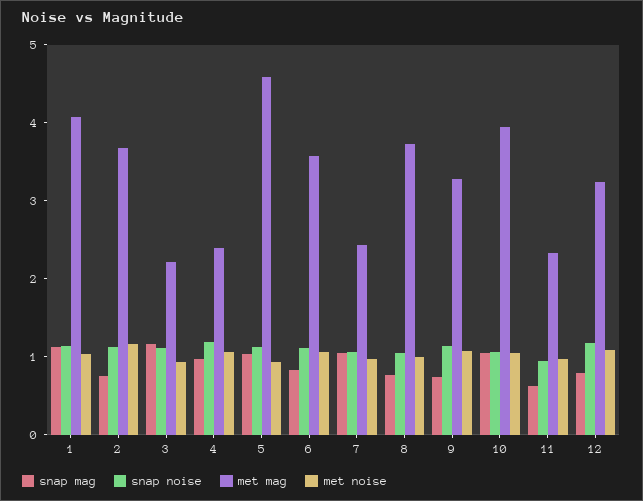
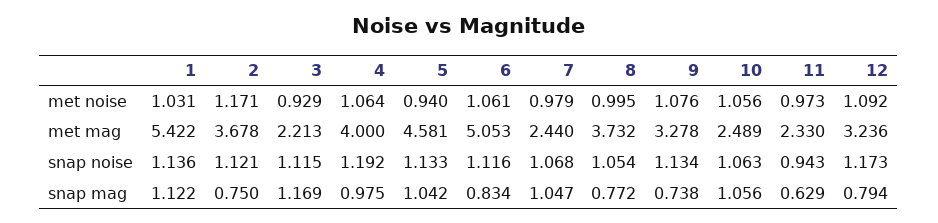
  {
    "snap mag": {
      "1": 1.122,
      "2": 0.75,
      "3": 1.169,
      "4": 0.975,
      "5": 1.042,
      "6": 0.834,
      "7": 1.047,
      "8": 0.772,
      "9": 0.738,
      "10": 1.056,
      "11": 0.629,
      "12": 0.794
    },
    "snap noise": {
      "1": 1.136,
      "2": 1.121,
      "3": 1.115,
      "4": 1.192,
      "5": 1.133,
      "6": 1.116,
      "7": 1.068,
      "8": 1.054,
      "9": 1.134,
      "10": 1.063,
      "11": 0.943,
      "12": 1.173
    },
    "met mag": {
-     "1": 4,
+     "1": 5.422,
      "2": 3.678,
      "3": 2.213,
-     "4": 2.4,
+     "4": 4,
      "5": 4.581,
-     "6": 3.6,
+     "6": 5.053,
      "7": 2.44,
      "8": 3.732,
      "9": 3.278,
-     "10": 4,
+     "10": 2.489,
      "11": 2.33,
      "12": 3.236
    },
    "met noise": {
      "1": 1.031,
      "2": 1.171,
      "3": 0.929,
      "4": 1.064,
      "5": 0.94,
      "6": 1.061,
      "7": 0.979,
      "8": 0.995,
      "9": 1.076,
      "10": 1.056,
      "11": 0.973,
      "12": 1.092
    }
  }

